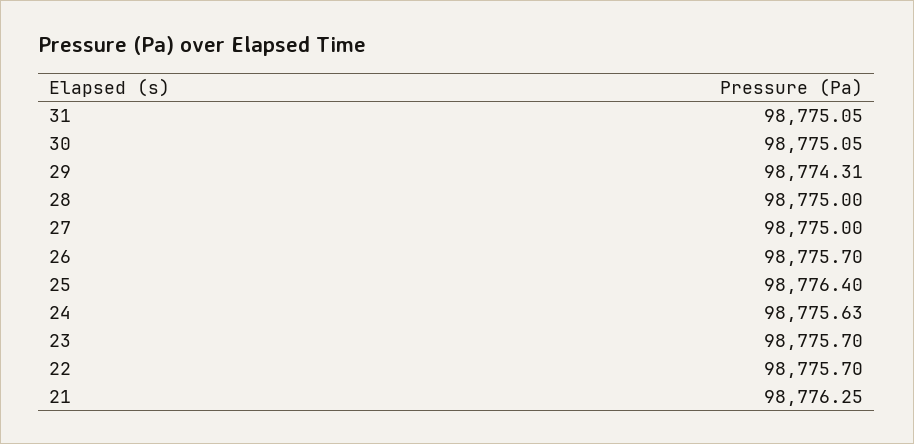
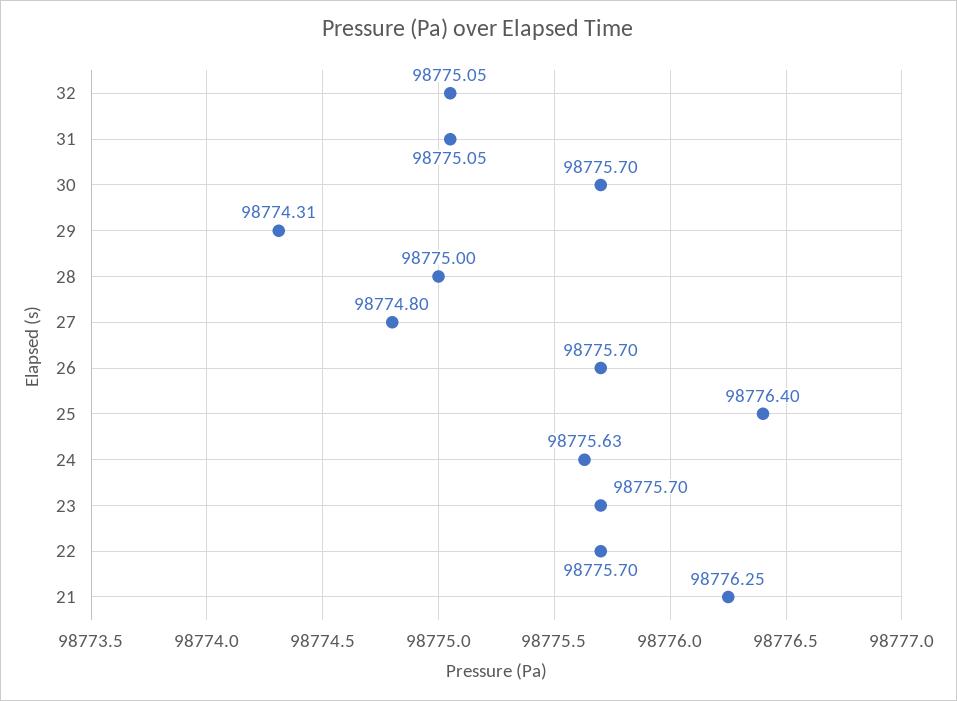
  {
    "31": 98775.05,
-   "30": 98775.05,
+   "30": 98775.7,
    "29": 98774.31,
    "28": 98775,
-   "27": 98775,
+   "27": 98774.8,
    "26": 98775.7,
    "25": 98776.4,
    "24": 98775.63,
    "23": 98775.7,
    "22": 98775.7,
-   "21": 98776.25
+   "21": 98776.25,
+   "32": 98775.05
  }

